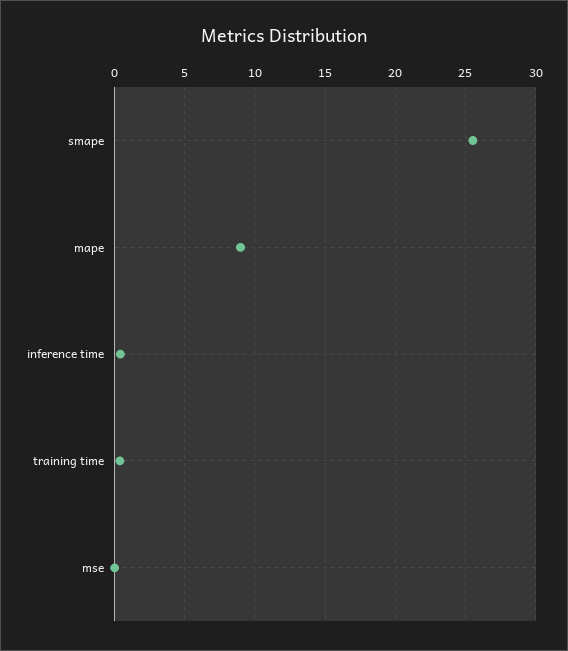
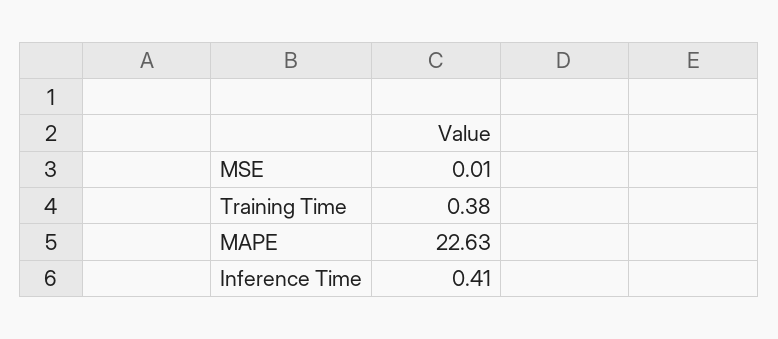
  {
-   "smape": 25.5,
-   "mape": 9,
+   "mape": 22.63,
    "inference time": 0.41,
    "training time": 0.38,
    "mse": 0.01
  }

